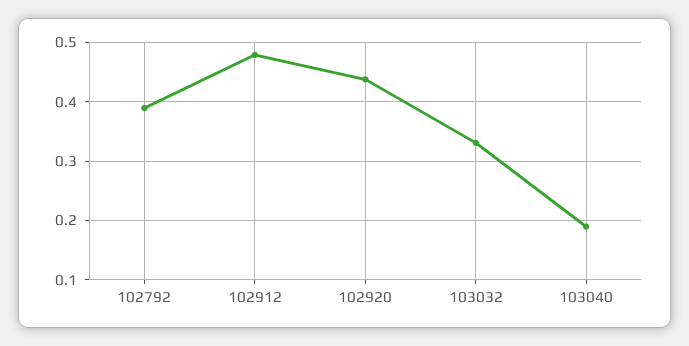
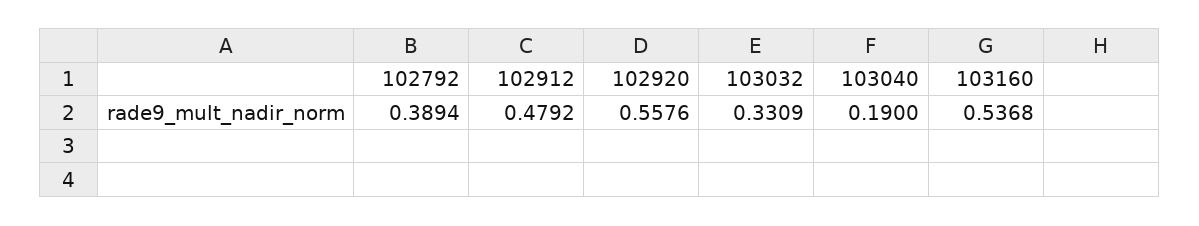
  {
    "102792": 0.3894,
    "102912": 0.4792,
-   "102920": 0.44,
+   "102920": 0.5576,
    "103032": 0.3309,
-   "103040": 0.19
+   "103040": 0.19,
+   "103160": 0.5368
  }

